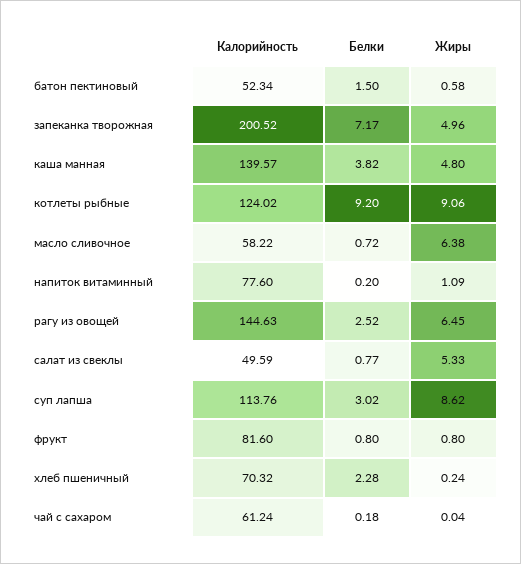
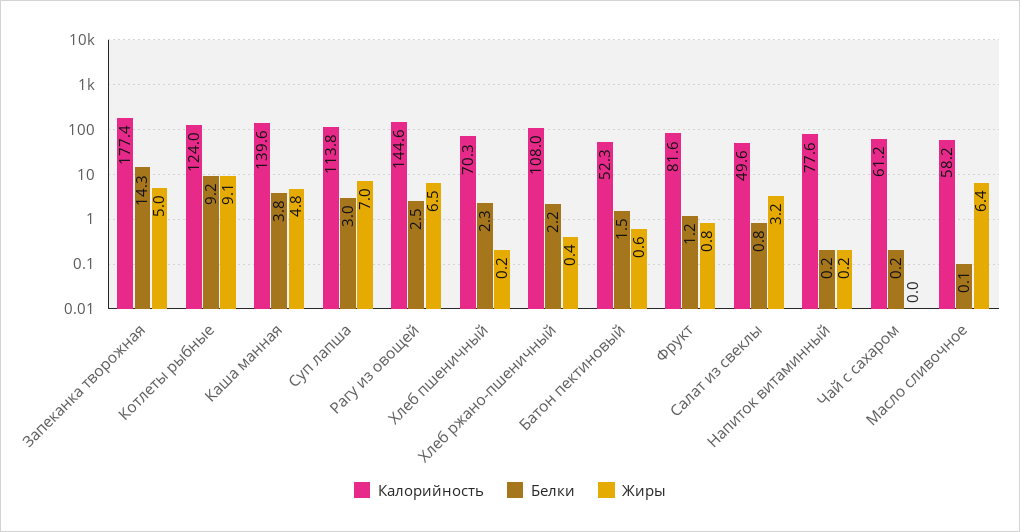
  {
    "Калорийность": {
      "батон пектиновый": 52.34,
-     "запеканка творожная": 200.52,
+     "запеканка творожная": 177.4,
      "каша манная": 139.57,
      "котлеты рыбные": 124.02,
      "масло сливочное": 58.22,
      "напиток витаминный": 77.6,
      "рагу из овощей": 144.63,
      "салат из свеклы": 49.59,
      "суп лапша": 113.76,
      "фрукт": 81.6,
      "хлеб пшеничный": 70.32,
-     "чай с сахаром": 61.24
+     "чай с сахаром": 61.24,
+     "Хлеб ржано-пшеничный": 108
    },
    "Белки": {
      "батон пектиновый": 1.5,
-     "запеканка творожная": 7.17,
+     "запеканка творожная": 14.3,
      "каша манная": 3.82,
      "котлеты рыбные": 9.2,
-     "масло сливочное": 0.72,
+     "масло сливочное": 0.1,
      "напиток витаминный": 0.2,
      "рагу из овощей": 2.52,
      "салат из свеклы": 0.77,
      "суп лапша": 3.02,
-     "фрукт": 0.8,
+     "фрукт": 1.2,
      "хлеб пшеничный": 2.28,
-     "чай с сахаром": 0.18
+     "чай с сахаром": 0.18,
+     "Хлеб ржано-пшеничный": 2.2
    },
    "Жиры": {
      "батон пектиновый": 0.58,
      "запеканка творожная": 4.96,
      "каша манная": 4.8,
      "котлеты рыбные": 9.06,
      "масло сливочное": 6.38,
-     "напиток витаминный": 1.09,
+     "напиток витаминный": 0.2,
      "рагу из овощей": 6.45,
-     "салат из свеклы": 5.33,
+     "салат из свеклы": 3.2,
-     "суп лапша": 8.62,
+     "суп лапша": 7,
      "фрукт": 0.8,
      "хлеб пшеничный": 0.24,
-     "чай с сахаром": 0.04
+     "чай с сахаром": 0.04,
+     "Хлеб ржано-пшеничный": 0.4
    }
  }

